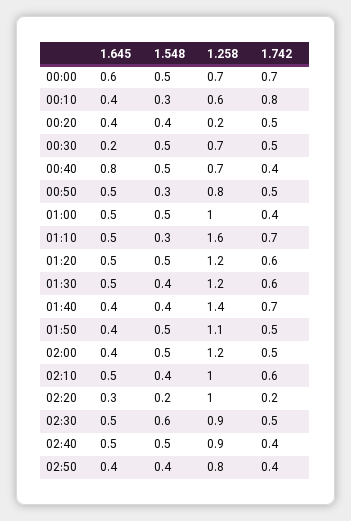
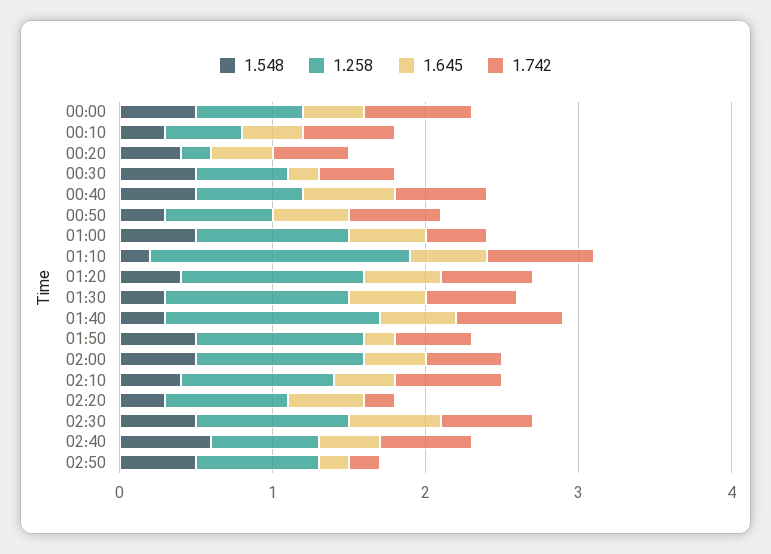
  {
    "1.645": {
-     "00:00": 0.6,
+     "00:00": 0.4,
      "00:10": 0.4,
      "00:20": 0.4,
      "00:30": 0.2,
-     "00:40": 0.8,
+     "00:40": 0.6,
      "00:50": 0.5,
      "01:00": 0.5,
      "01:10": 0.5,
      "01:20": 0.5,
      "01:30": 0.5,
-     "01:40": 0.4,
+     "01:40": 0.5,
-     "01:50": 0.4,
+     "01:50": 0.2,
      "02:00": 0.4,
-     "02:10": 0.5,
+     "02:10": 0.4,
-     "02:20": 0.3,
+     "02:20": 0.5,
-     "02:30": 0.5,
+     "02:30": 0.6,
-     "02:40": 0.5,
+     "02:40": 0.4,
-     "02:50": 0.4
+     "02:50": 0.2
    },
    "1.548": {
      "00:00": 0.5,
      "00:10": 0.3,
      "00:20": 0.4,
      "00:30": 0.5,
      "00:40": 0.5,
      "00:50": 0.3,
      "01:00": 0.5,
-     "01:10": 0.3,
+     "01:10": 0.2,
-     "01:20": 0.5,
+     "01:20": 0.4,
-     "01:30": 0.4,
+     "01:30": 0.3,
-     "01:40": 0.4,
+     "01:40": 0.3,
      "01:50": 0.5,
      "02:00": 0.5,
      "02:10": 0.4,
-     "02:20": 0.2,
+     "02:20": 0.3,
-     "02:30": 0.6,
+     "02:30": 0.5,
-     "02:40": 0.5,
+     "02:40": 0.6,
-     "02:50": 0.4
+     "02:50": 0.5
    },
    "1.258": {
      "00:00": 0.7,
-     "00:10": 0.6,
+     "00:10": 0.5,
      "00:20": 0.2,
-     "00:30": 0.7,
+     "00:30": 0.6,
      "00:40": 0.7,
-     "00:50": 0.8,
+     "00:50": 0.7,
      "01:00": 1,
-     "01:10": 1.6,
+     "01:10": 1.7,
      "01:20": 1.2,
      "01:30": 1.2,
      "01:40": 1.4,
      "01:50": 1.1,
-     "02:00": 1.2,
+     "02:00": 1.1,
      "02:10": 1,
-     "02:20": 1,
+     "02:20": 0.8,
-     "02:30": 0.9,
+     "02:30": 1,
-     "02:40": 0.9,
+     "02:40": 0.7,
      "02:50": 0.8
    },
    "1.742": {
      "00:00": 0.7,
-     "00:10": 0.8,
+     "00:10": 0.6,
      "00:20": 0.5,
      "00:30": 0.5,
-     "00:40": 0.4,
+     "00:40": 0.6,
-     "00:50": 0.5,
+     "00:50": 0.6,
      "01:00": 0.4,
      "01:10": 0.7,
      "01:20": 0.6,
      "01:30": 0.6,
      "01:40": 0.7,
      "01:50": 0.5,
      "02:00": 0.5,
-     "02:10": 0.6,
+     "02:10": 0.7,
      "02:20": 0.2,
-     "02:30": 0.5,
+     "02:30": 0.6,
-     "02:40": 0.4,
+     "02:40": 0.6,
-     "02:50": 0.4
+     "02:50": 0.2
    }
  }

